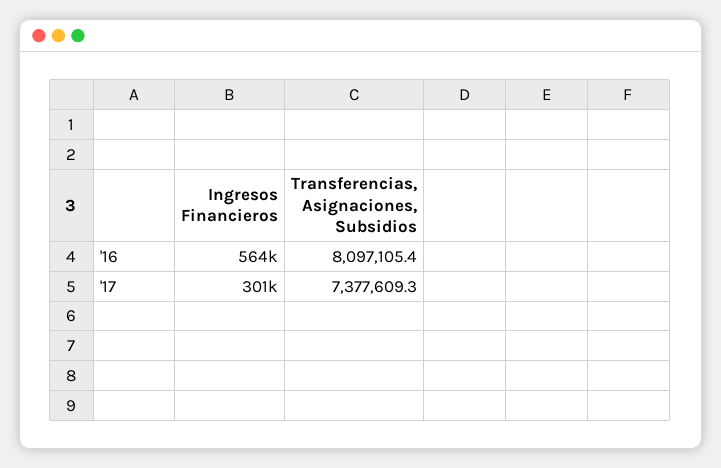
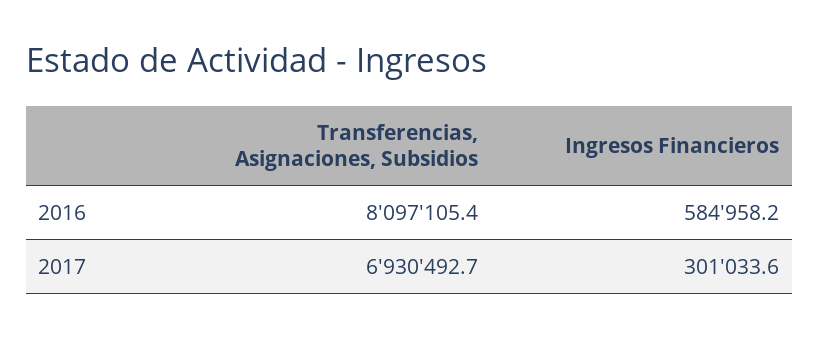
  {
    "Ingresos Financieros": {
-     "'16": 564000,
+     "'16": 584958.2,
      "'17": 301033.6
    },
    "Transferencias, Asignaciones, Subsidios": {
      "'16": 8097105.4,
-     "'17": 7377609.3
+     "'17": 6930492.7
    }
  }

